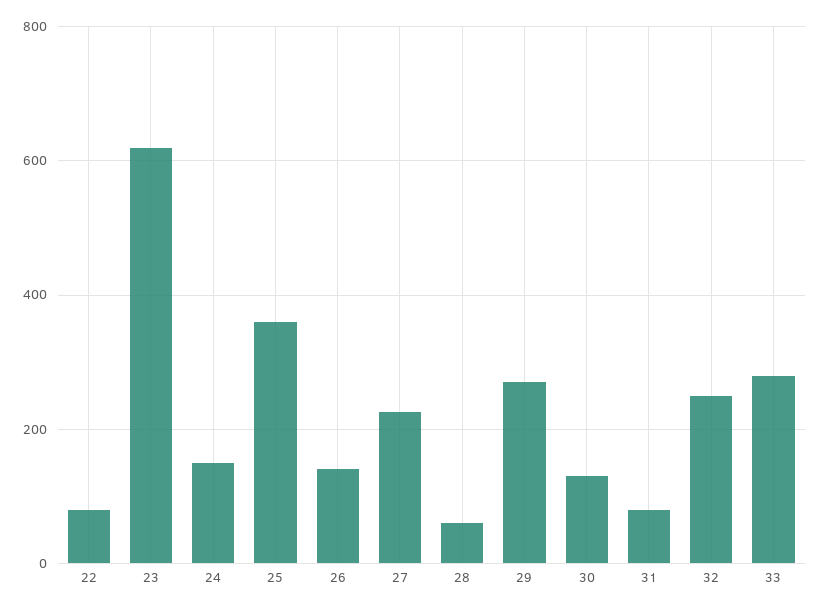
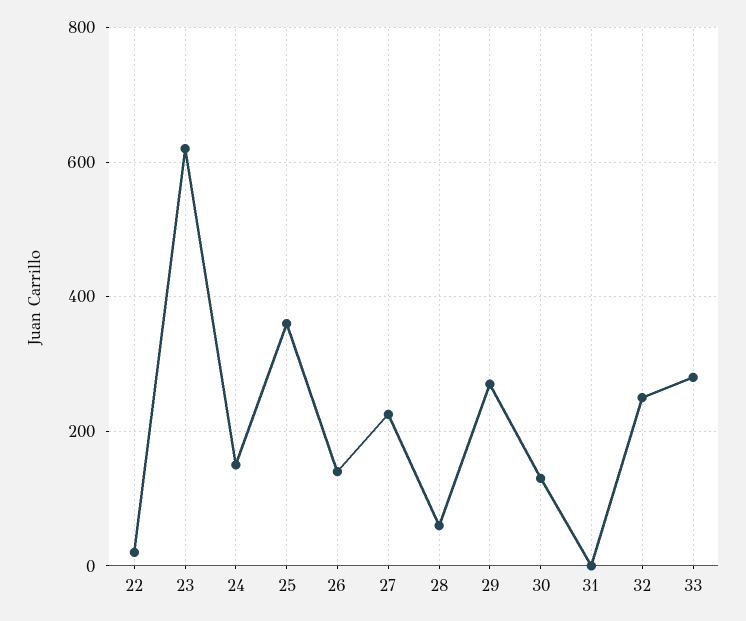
  {
-   "22": 80,
+   "22": 20,
    "23": 620,
    "24": 160,
    "25": 360,
    "26": 140,
    "27": 220,
    "28": 60,
    "29": 280,
    "30": 140,
-   "31": 80,
+   "31": 0,
    "32": 260,
    "33": 280
  }

